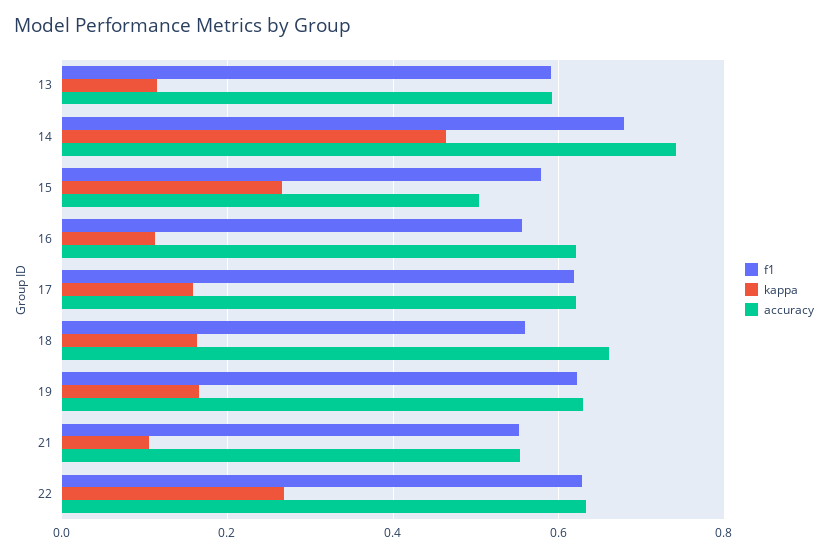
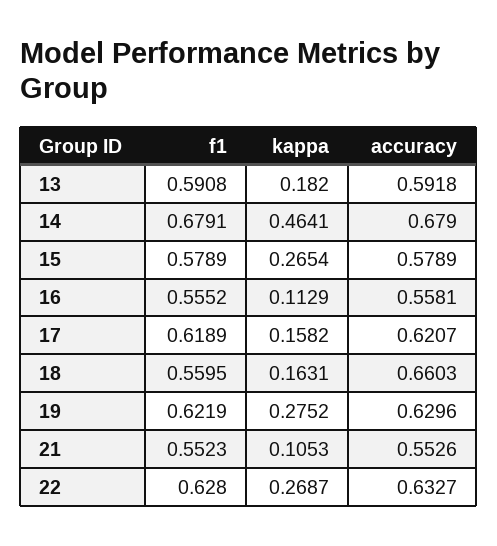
  {
    "f1": {
      "13": 0.5908,
      "14": 0.6791,
      "15": 0.5789,
      "16": 0.5552,
      "17": 0.6189,
      "18": 0.5595,
      "19": 0.6219,
      "21": 0.5523,
      "22": 0.628
    },
    "kappa": {
-     "13": 0.12,
+     "13": 0.182,
      "14": 0.4641,
      "15": 0.2654,
      "16": 0.1129,
      "17": 0.1582,
      "18": 0.1631,
-     "19": 0.16,
+     "19": 0.2752,
      "21": 0.1053,
      "22": 0.2687
    },
    "accuracy": {
      "13": 0.5918,
-     "14": 0.74,
+     "14": 0.679,
-     "15": 0.5,
+     "15": 0.5789,
-     "16": 0.62,
+     "16": 0.5581,
      "17": 0.6207,
      "18": 0.6603,
      "19": 0.6296,
      "21": 0.5526,
      "22": 0.6327
    }
  }

